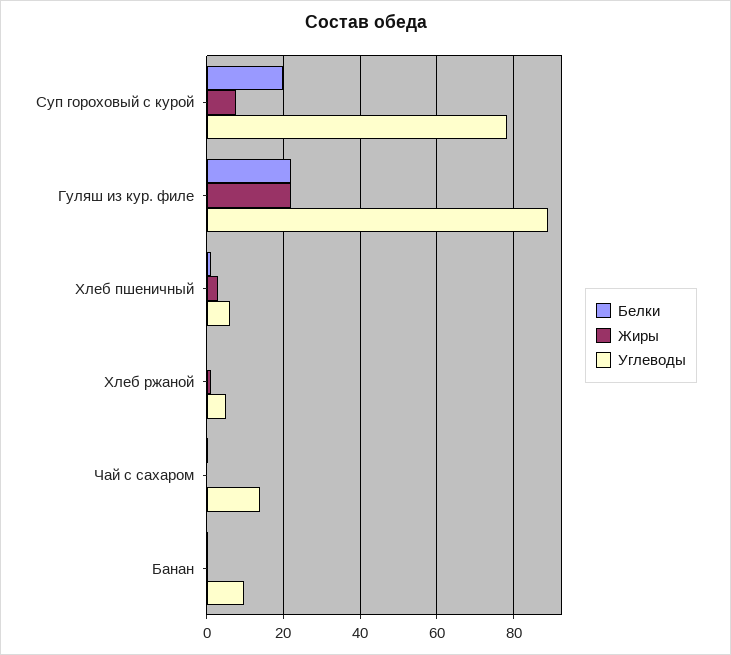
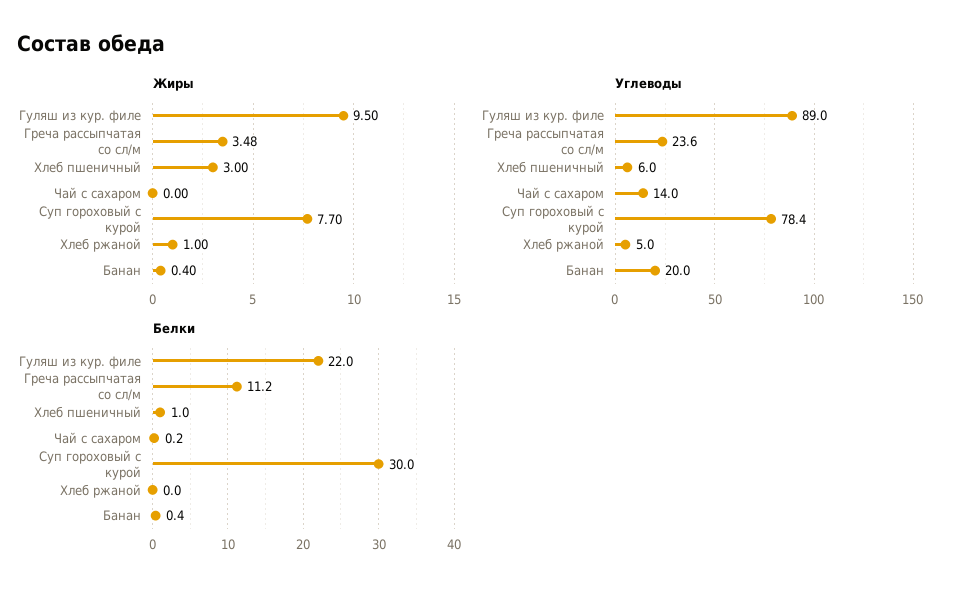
  {
    "Белки": {
-     "Суп гороховый с курой": 20,
+     "Суп гороховый с курой": 30,
      "Гуляш из кур. филе": 22,
      "Хлеб пшеничный": 1,
      "Хлеб ржаной": 0,
      "Чай с сахаром": 0.2,
-     "Банан": 0.4
+     "Банан": 0.4,
+     "Греча рассыпчатая со сл/м": 11.2
    },
    "Жиры": {
      "Суп гороховый с курой": 7.7,
-     "Гуляш из кур. филе": 22,
+     "Гуляш из кур. филе": 9.5,
      "Хлеб пшеничный": 3,
      "Хлеб ржаной": 1,
      "Чай с сахаром": 0,
-     "Банан": 0.4
+     "Банан": 0.4,
+     "Греча рассыпчатая со сл/м": 3.48
    },
    "Углеводы": {
      "Суп гороховый с курой": 78.4,
      "Гуляш из кур. филе": 89,
      "Хлеб пшеничный": 6,
      "Хлеб ржаной": 5,
      "Чай с сахаром": 14,
-     "Банан": 10
+     "Банан": 20,
+     "Греча рассыпчатая со сл/м": 23.6
    }
  }

